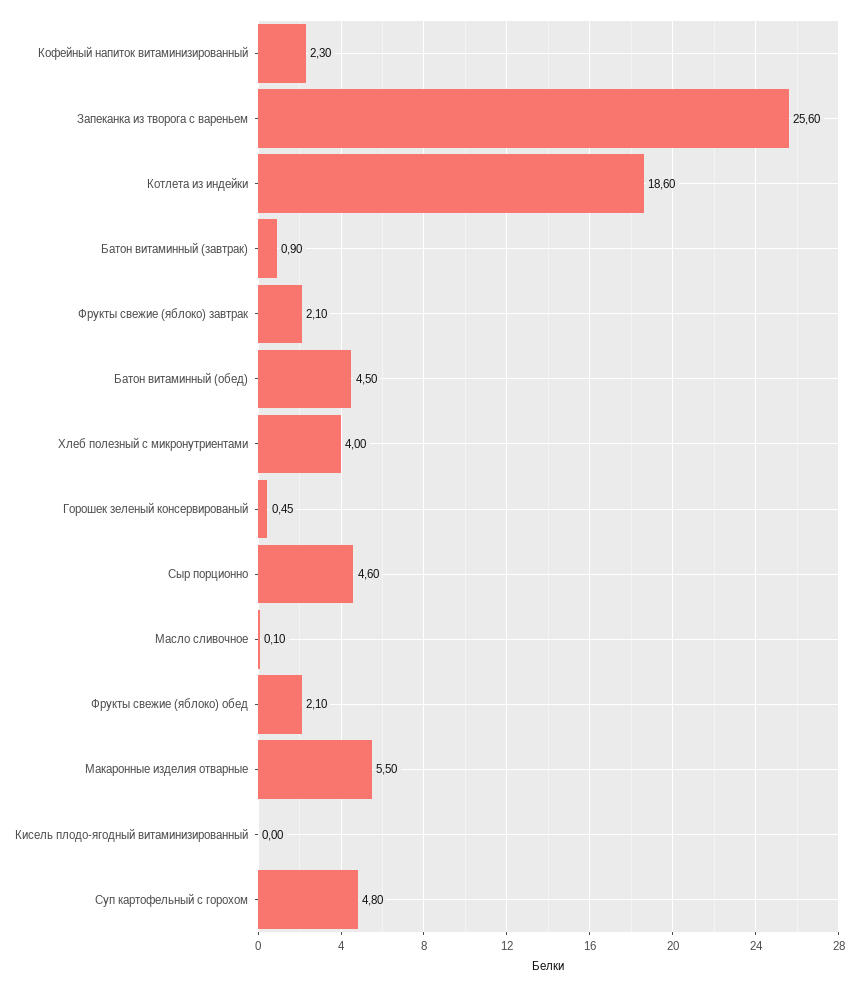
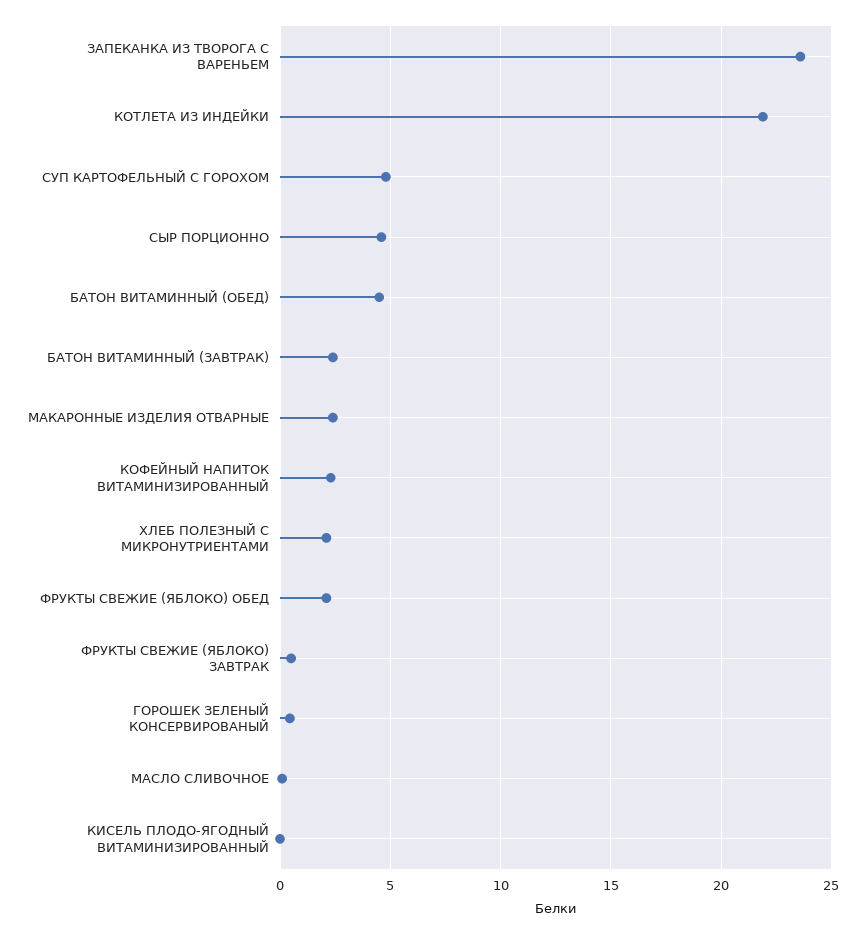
  {
    "Кофейный напиток витаминизированный": 2.3,
-   "Запеканка из творога с вареньем": 25.6,
+   "Запеканка из творога с вареньем": 23.5,
-   "Котлета из индейки": 18.6,
+   "Котлета из индейки": 22,
-   "Батон витаминный (завтрак)": 0.9,
+   "Батон витаминный (завтрак)": 2.5,
-   "Фрукты свежие (яблоко) завтрак": 2.1,
+   "Фрукты свежие (яблоко) завтрак": 0.5,
    "Батон витаминный (обед)": 4.5,
-   "Хлеб полезный с микронутриентами": 4,
+   "Хлеб полезный с микронутриентами": 2,
    "Горошек зеленый консервированый": 0.45,
    "Сыр порционно": 4.6,
    "Масло сливочное": 0.1,
    "Фрукты свежие (яблоко) обед": 2.1,
-   "Макаронные изделия отварные": 5.5,
+   "Макаронные изделия отварные": 2.5,
    "Кисель плодо-ягодный витаминизированный": 0,
    "Суп картофельный с горохом": 4.8
  }

